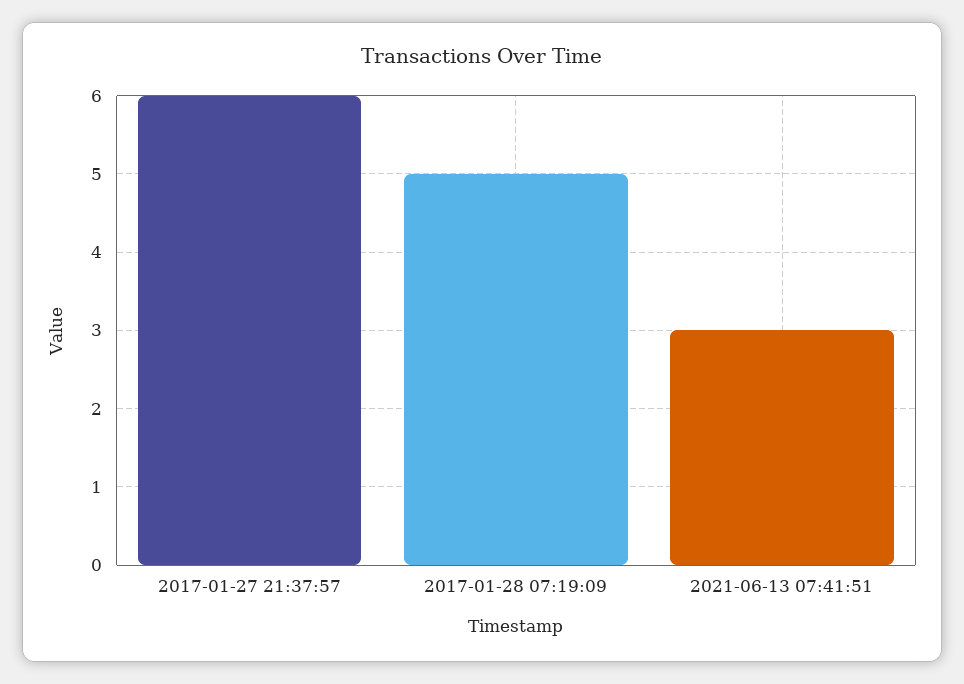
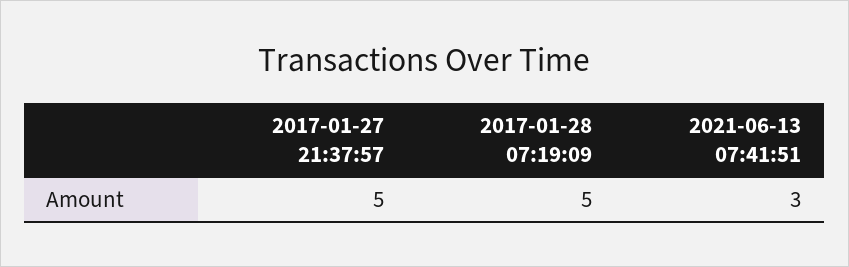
  {
-   "2017-01-27 21:37:57": 6,
+   "2017-01-27 21:37:57": 5,
    "2017-01-28 07:19:09": 5,
    "2021-06-13 07:41:51": 3
  }

